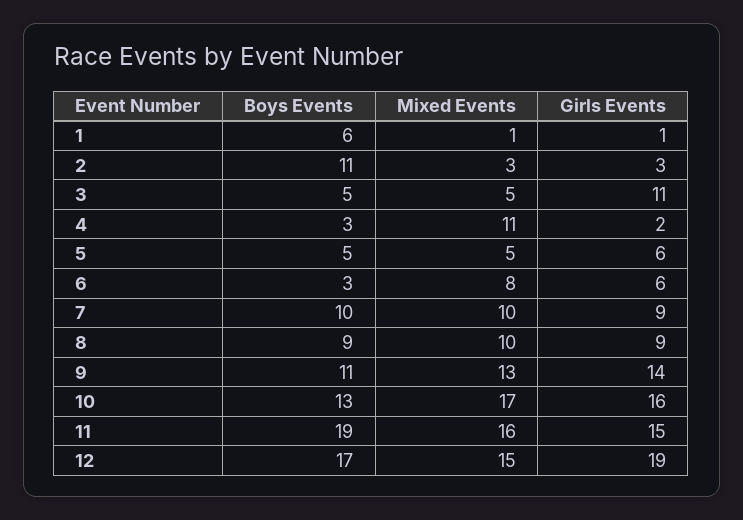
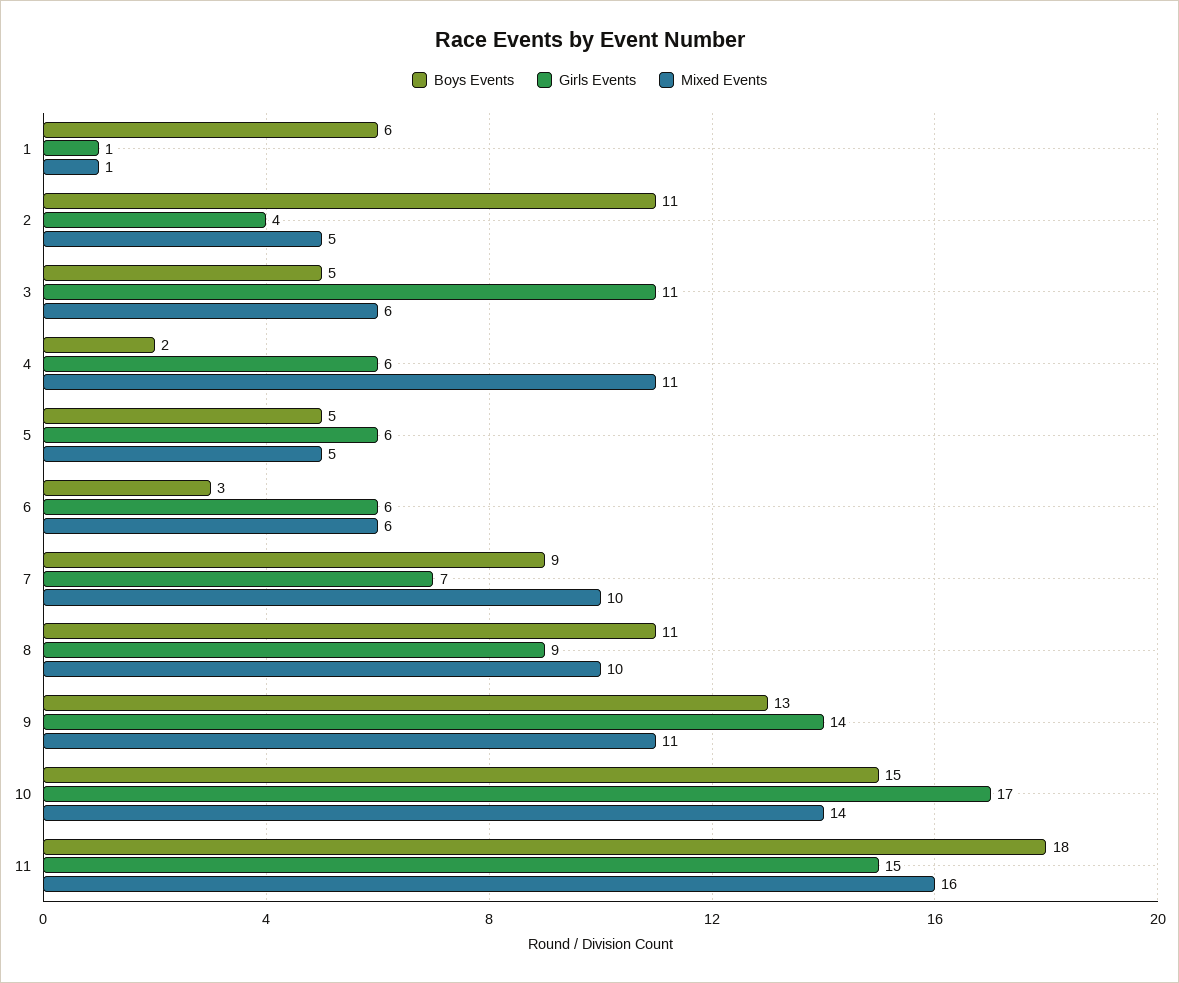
  {
    "Boys Events": {
      "1": 6,
      "2": 11,
      "3": 5,
-     "4": 3,
+     "4": 2,
      "5": 5,
      "6": 3,
-     "7": 10,
+     "7": 9,
-     "8": 9,
+     "8": 11,
-     "9": 11,
+     "9": 13,
-     "10": 13,
+     "10": 15,
-     "11": 19,
+     "11": 18
-     "12": 17
    },
    "Mixed Events": {
      "1": 1,
-     "2": 3,
+     "2": 5,
-     "3": 5,
+     "3": 6,
      "4": 11,
      "5": 5,
-     "6": 8,
+     "6": 6,
      "7": 10,
      "8": 10,
-     "9": 13,
+     "9": 11,
-     "10": 17,
+     "10": 14,
-     "11": 16,
+     "11": 16
-     "12": 15
    },
    "Girls Events": {
      "1": 1,
-     "2": 3,
+     "2": 4,
      "3": 11,
-     "4": 2,
+     "4": 6,
      "5": 6,
      "6": 6,
-     "7": 9,
+     "7": 7,
      "8": 9,
      "9": 14,
-     "10": 16,
+     "10": 17,
-     "11": 15,
+     "11": 15
-     "12": 19
    }
  }

